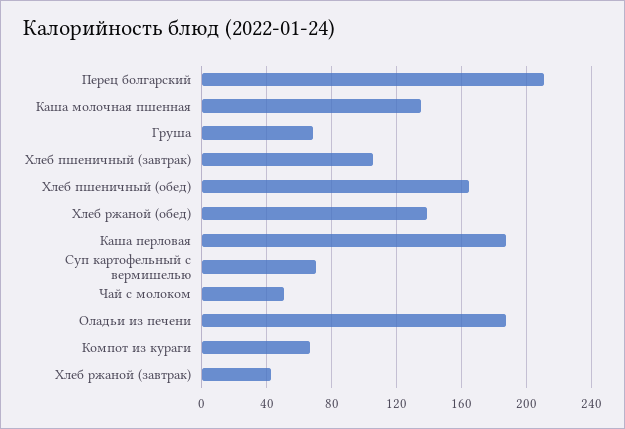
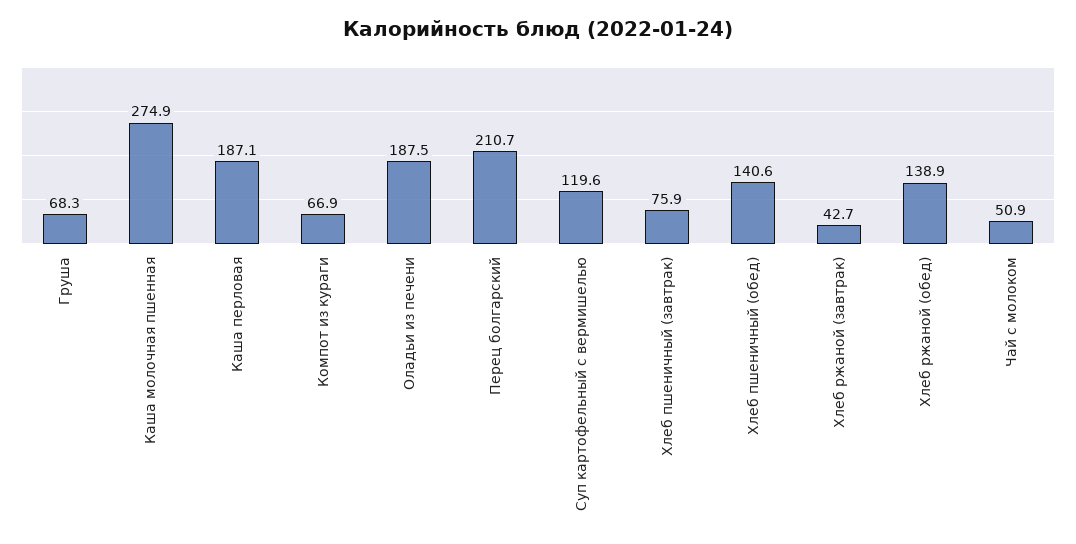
  {
    "Перец болгарский": 210.7,
-   "Каша молочная пшенная": 135,
+   "Каша молочная пшенная": 274.9,
    "Груша": 68.3,
-   "Хлеб пшеничный (завтрак)": 105,
+   "Хлеб пшеничный (завтрак)": 75.9,
-   "Хлеб пшеничный (обед)": 165,
+   "Хлеб пшеничный (обед)": 140.6,
    "Хлеб ржаной (обед)": 138.9,
    "Каша перловая": 187.1,
-   "Суп картофельный с вермишелью": 70,
+   "Суп картофельный с вермишелью": 119.6,
    "Чай с молоком": 50.9,
    "Оладьи из печени": 187.5,
    "Компот из кураги": 66.9,
    "Хлеб ржаной (завтрак)": 42.7
  }

